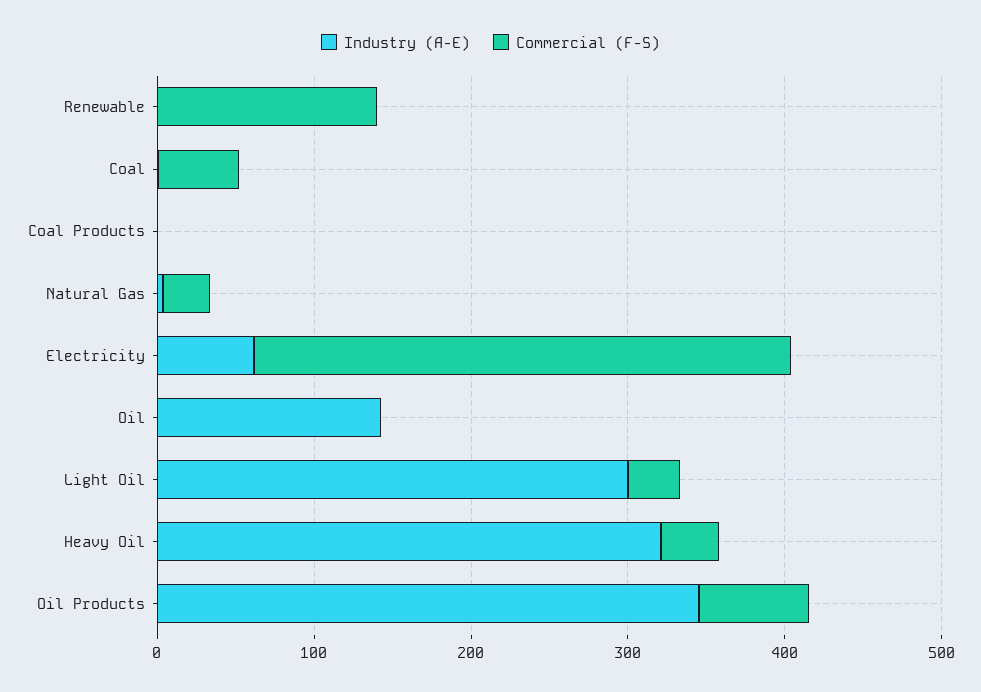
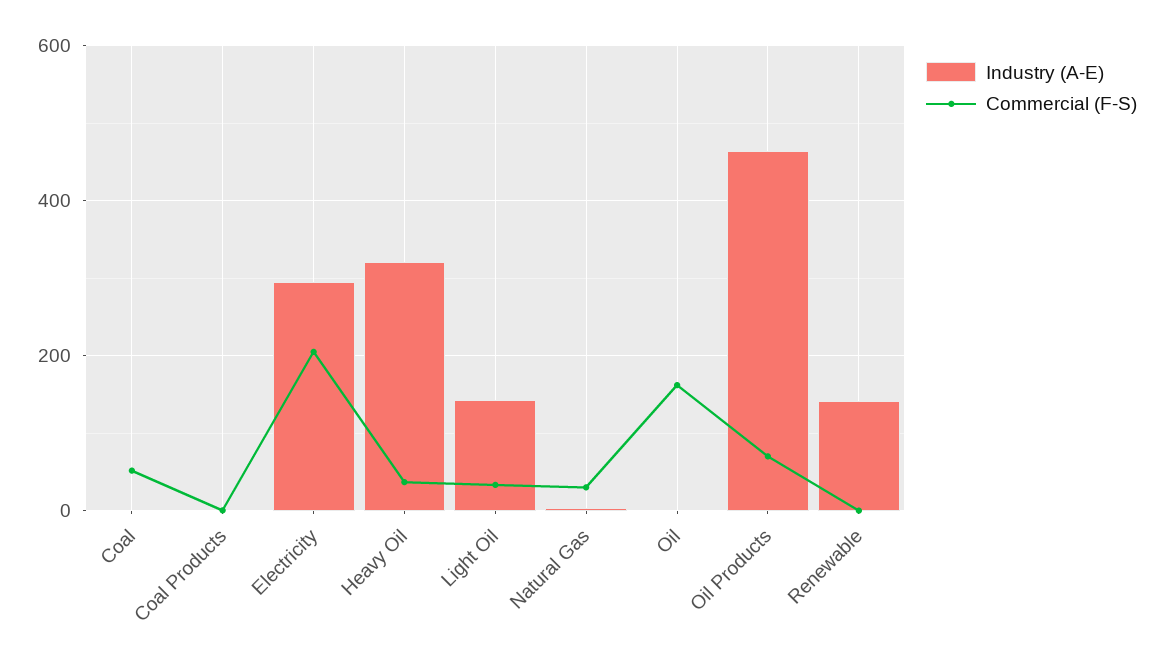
  {
    "Industry (A-E)": {
-     "Renewable": 0,
+     "Renewable": 140,
      "Coal": 0,
      "Coal Products": 0,
      "Natural Gas": 0,
-     "Electricity": 60,
+     "Electricity": 300,
-     "Oil": 140,
+     "Oil": 0,
-     "Light Oil": 300,
+     "Light Oil": 140,
      "Heavy Oil": 320,
-     "Oil Products": 340
+     "Oil Products": 460
    },
    "Commercial (F-S)": {
-     "Renewable": 140,
+     "Renewable": 0,
      "Coal": 60,
      "Coal Products": 0,
      "Natural Gas": 40,
-     "Electricity": 340,
+     "Electricity": 200,
-     "Oil": 0,
+     "Oil": 160,
      "Light Oil": 40,
      "Heavy Oil": 40,
      "Oil Products": 80
    }
  }

